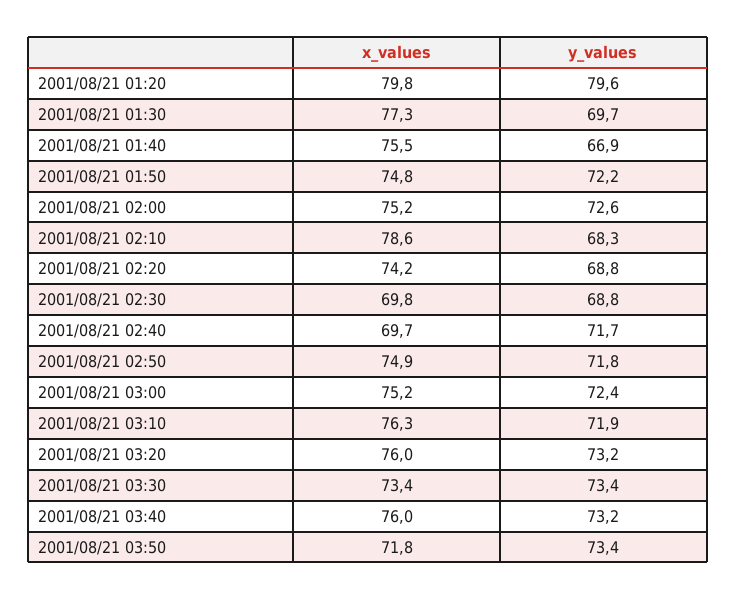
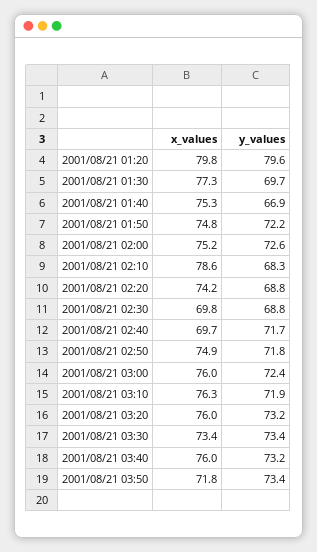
  {
    "x_values": {
      "2001/08/21 01:20": 79.8,
      "2001/08/21 01:30": 77.3,
-     "2001/08/21 01:40": 75.5,
+     "2001/08/21 01:40": 75.3,
      "2001/08/21 01:50": 74.8,
      "2001/08/21 02:00": 75.2,
      "2001/08/21 02:10": 78.6,
      "2001/08/21 02:20": 74.2,
      "2001/08/21 02:30": 69.8,
      "2001/08/21 02:40": 69.7,
      "2001/08/21 02:50": 74.9,
-     "2001/08/21 03:00": 75.2,
+     "2001/08/21 03:00": 76,
      "2001/08/21 03:10": 76.3,
      "2001/08/21 03:20": 76,
      "2001/08/21 03:30": 73.4,
      "2001/08/21 03:40": 76,
      "2001/08/21 03:50": 71.8
    },
    "y_values": {
      "2001/08/21 01:20": 79.6,
      "2001/08/21 01:30": 69.7,
      "2001/08/21 01:40": 66.9,
      "2001/08/21 01:50": 72.2,
      "2001/08/21 02:00": 72.6,
      "2001/08/21 02:10": 68.3,
      "2001/08/21 02:20": 68.8,
      "2001/08/21 02:30": 68.8,
      "2001/08/21 02:40": 71.7,
      "2001/08/21 02:50": 71.8,
      "2001/08/21 03:00": 72.4,
      "2001/08/21 03:10": 71.9,
      "2001/08/21 03:20": 73.2,
      "2001/08/21 03:30": 73.4,
      "2001/08/21 03:40": 73.2,
      "2001/08/21 03:50": 73.4
    }
  }

